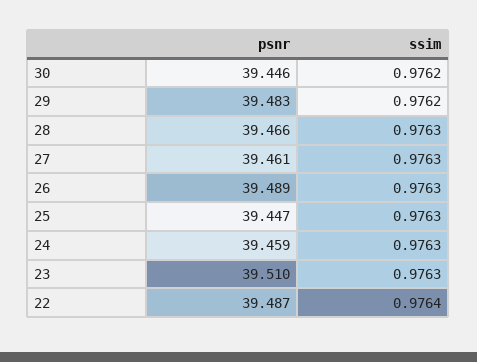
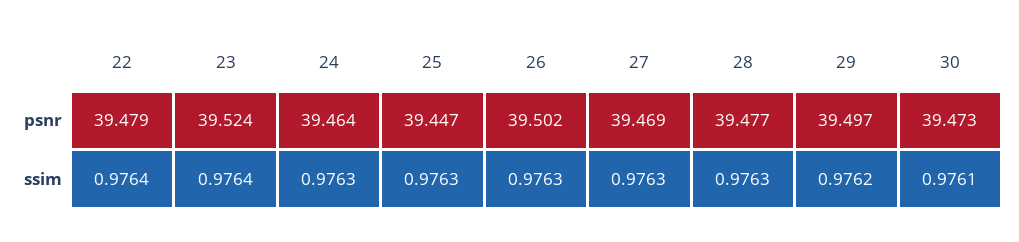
  {
    "psnr": {
-     "30": 39.446,
+     "30": 39.473,
-     "29": 39.483,
+     "29": 39.497,
-     "28": 39.466,
+     "28": 39.477,
-     "27": 39.461,
+     "27": 39.469,
-     "26": 39.489,
+     "26": 39.502,
      "25": 39.447,
-     "24": 39.459,
+     "24": 39.464,
-     "23": 39.51,
+     "23": 39.524,
-     "22": 39.487
+     "22": 39.479
    },
    "ssim": {
-     "30": 0.9762,
+     "30": 0.9761,
      "29": 0.9762,
      "28": 0.9763,
      "27": 0.9763,
      "26": 0.9763,
      "25": 0.9763,
      "24": 0.9763,
-     "23": 0.9763,
+     "23": 0.9764,
      "22": 0.9764
    }
  }

